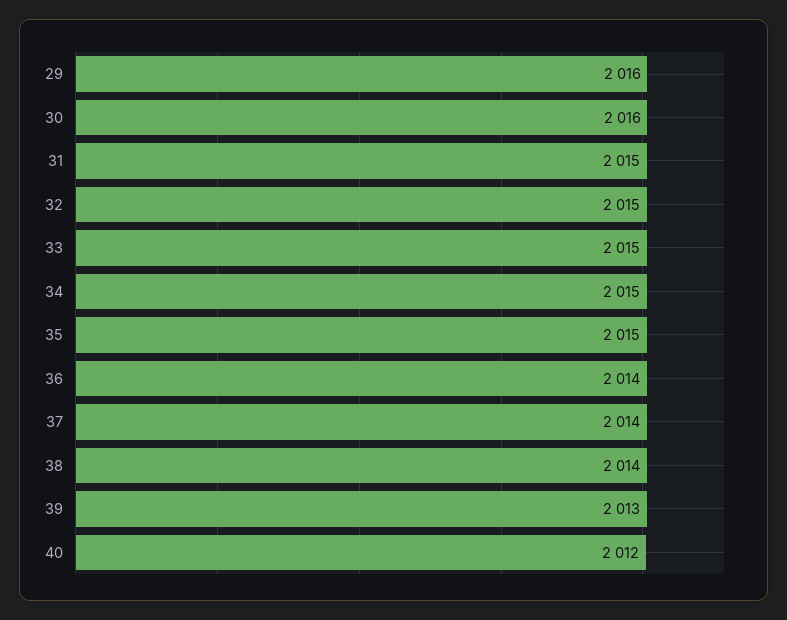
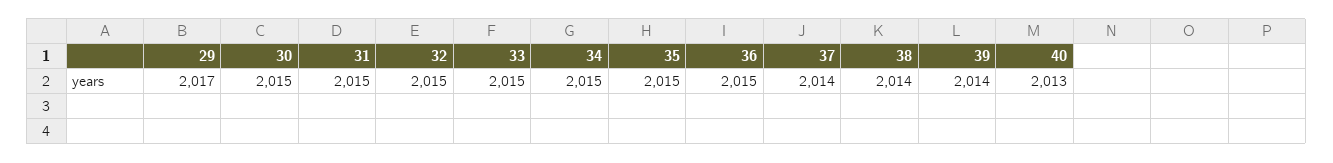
  {
-   "29": 2016,
+   "29": 2017,
-   "30": 2016,
+   "30": 2015,
    "31": 2015,
    "32": 2015,
    "33": 2015,
    "34": 2015,
    "35": 2015,
-   "36": 2014,
+   "36": 2015,
    "37": 2014,
    "38": 2014,
-   "39": 2013,
+   "39": 2014,
-   "40": 2012
+   "40": 2013
  }

